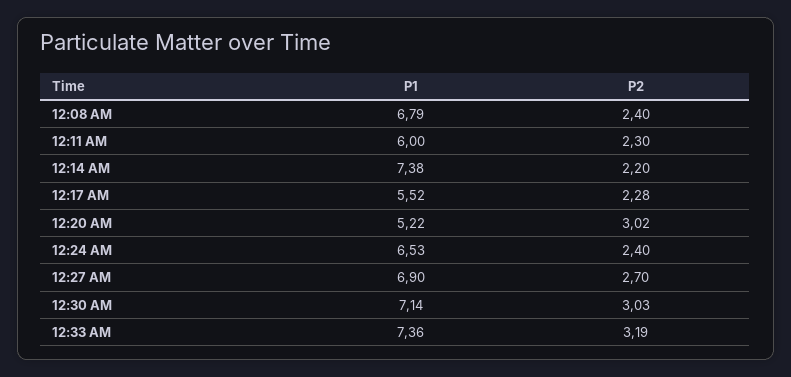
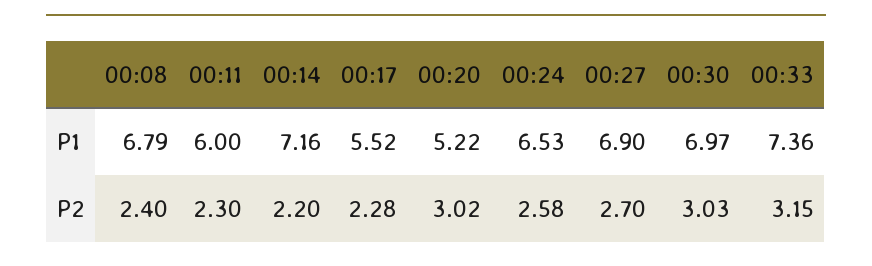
  {
    "P1": {
      "12:08 AM": 6.79,
      "12:11 AM": 6,
-     "12:14 AM": 7.38,
+     "12:14 AM": 7.16,
      "12:17 AM": 5.52,
      "12:20 AM": 5.22,
      "12:24 AM": 6.53,
      "12:27 AM": 6.9,
-     "12:30 AM": 7.14,
+     "12:30 AM": 6.97,
      "12:33 AM": 7.36
    },
    "P2": {
      "12:08 AM": 2.4,
      "12:11 AM": 2.3,
      "12:14 AM": 2.2,
      "12:17 AM": 2.28,
      "12:20 AM": 3.02,
-     "12:24 AM": 2.4,
+     "12:24 AM": 2.58,
      "12:27 AM": 2.7,
      "12:30 AM": 3.03,
-     "12:33 AM": 3.19
+     "12:33 AM": 3.15
    }
  }

